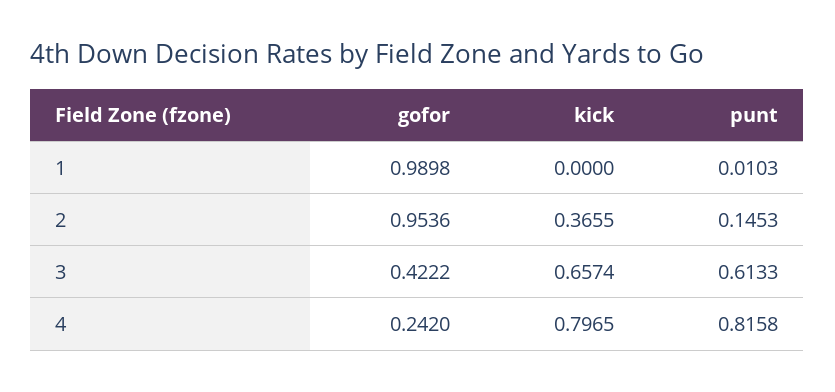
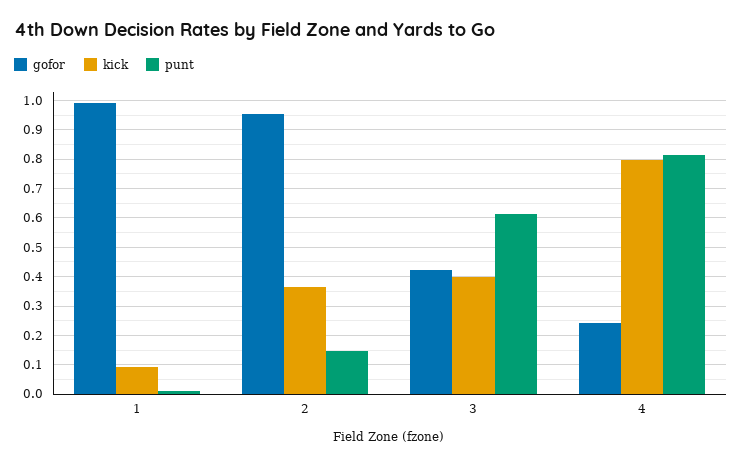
  {
    "gofor": {
      "1": 0.9898,
      "2": 0.9536,
      "3": 0.4222,
      "4": 0.242
    },
    "kick": {
-     "1": 0,
+     "1": 0.1,
      "2": 0.3655,
-     "3": 0.6574,
+     "3": 0.4,
      "4": 0.7965
    },
    "punt": {
      "1": 0.0103,
      "2": 0.1453,
      "3": 0.6133,
      "4": 0.8158
    }
  }

